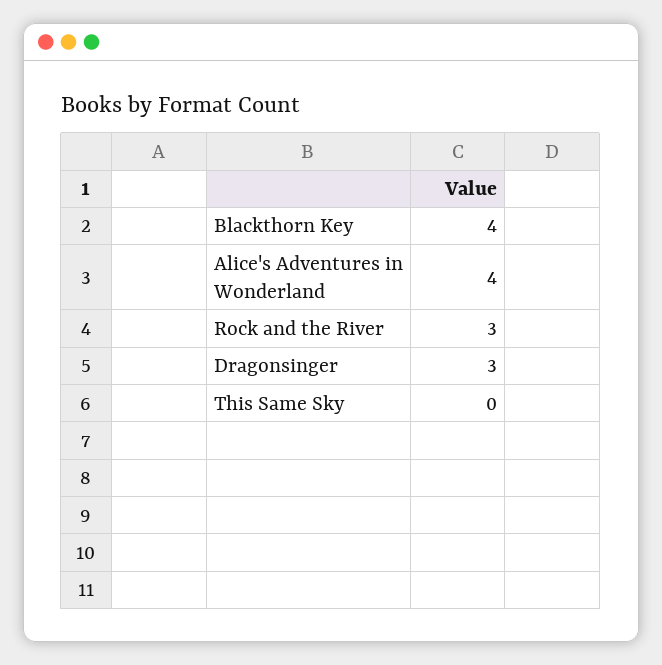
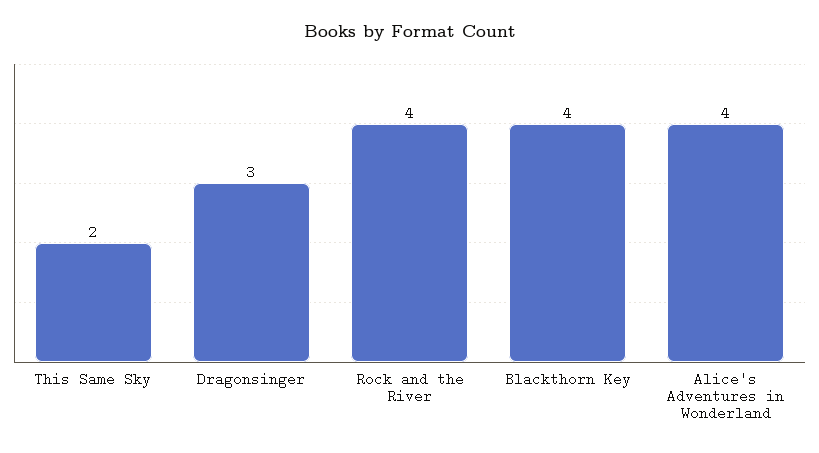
  {
    "Blackthorn Key": 4,
    "Alice's Adventures in Wonderland": 4,
-   "Rock and the River": 3,
+   "Rock and the River": 4,
    "Dragonsinger": 3,
-   "This Same Sky": 0
+   "This Same Sky": 2
  }

